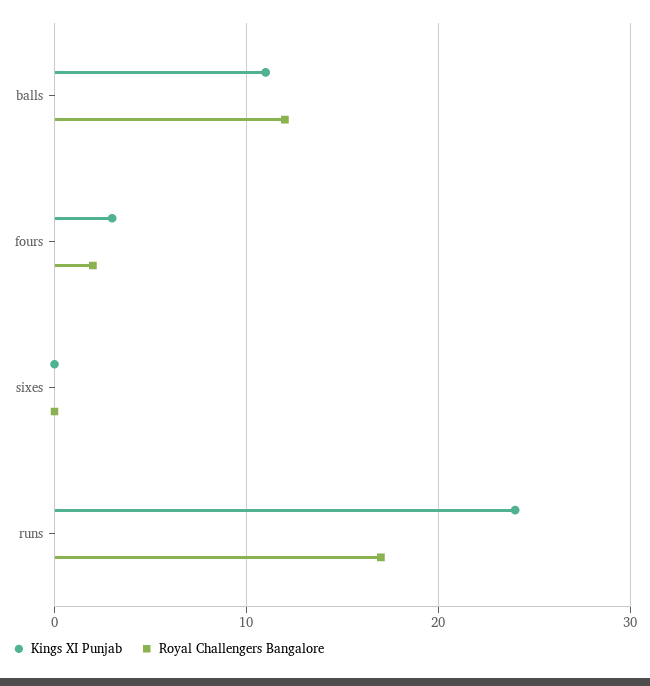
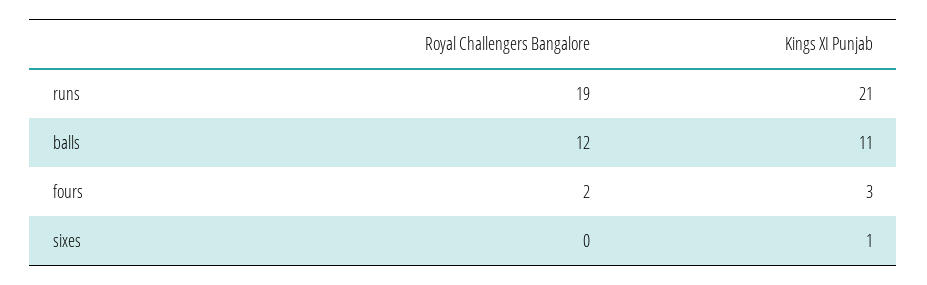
  {
    "Kings XI Punjab": {
      "balls": 11,
      "fours": 3,
-     "sixes": 0,
+     "sixes": 1,
-     "runs": 24
+     "runs": 21
    },
    "Royal Challengers Bangalore": {
      "balls": 12,
      "fours": 2,
      "sixes": 0,
-     "runs": 17
+     "runs": 19
    }
  }

